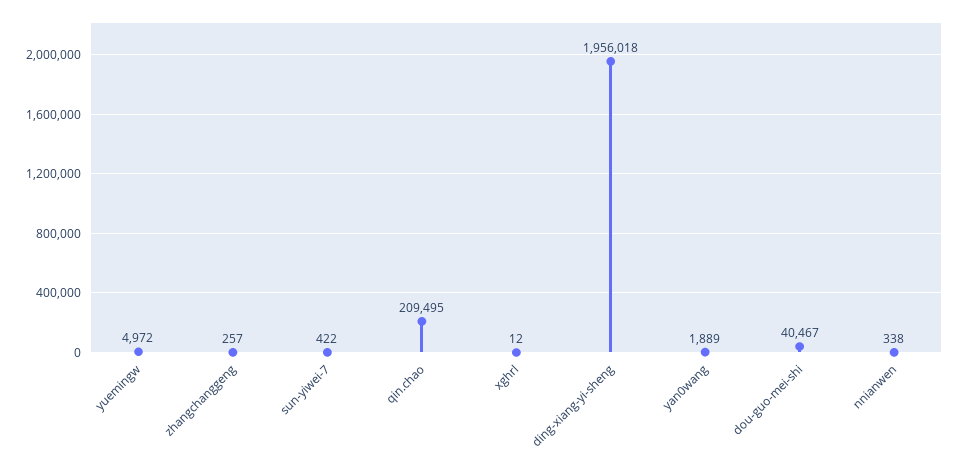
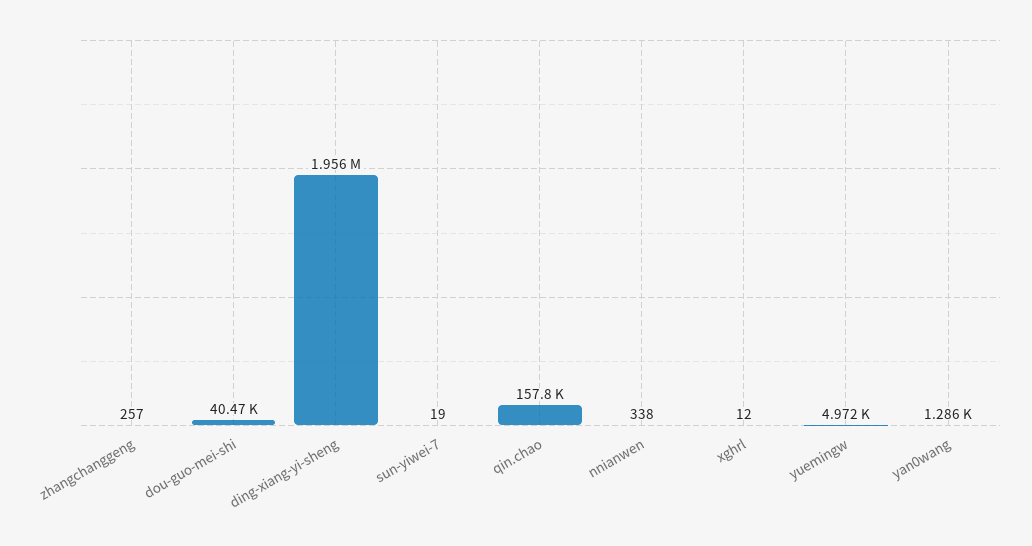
  {
    "yuemingw": 4972,
    "zhangchanggeng": 257,
-   "sun-yiwei-7": 422,
+   "sun-yiwei-7": 19,
-   "qin.chao": 209495,
+   "qin.chao": 157800,
    "xghrl": 12,
    "ding-xiang-yi-sheng": 1956018,
-   "yan0wang": 1889,
+   "yan0wang": 1286,
    "dou-guo-mei-shi": 40467,
    "nnianwen": 338
  }

